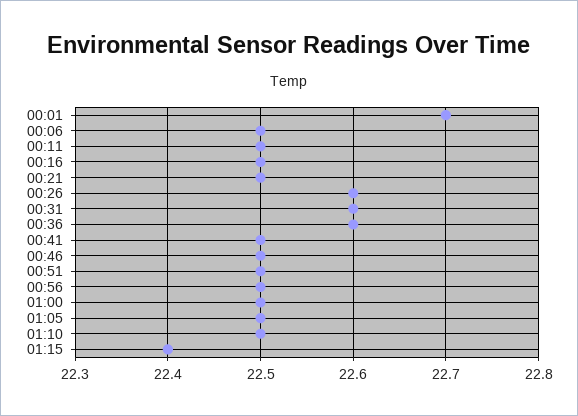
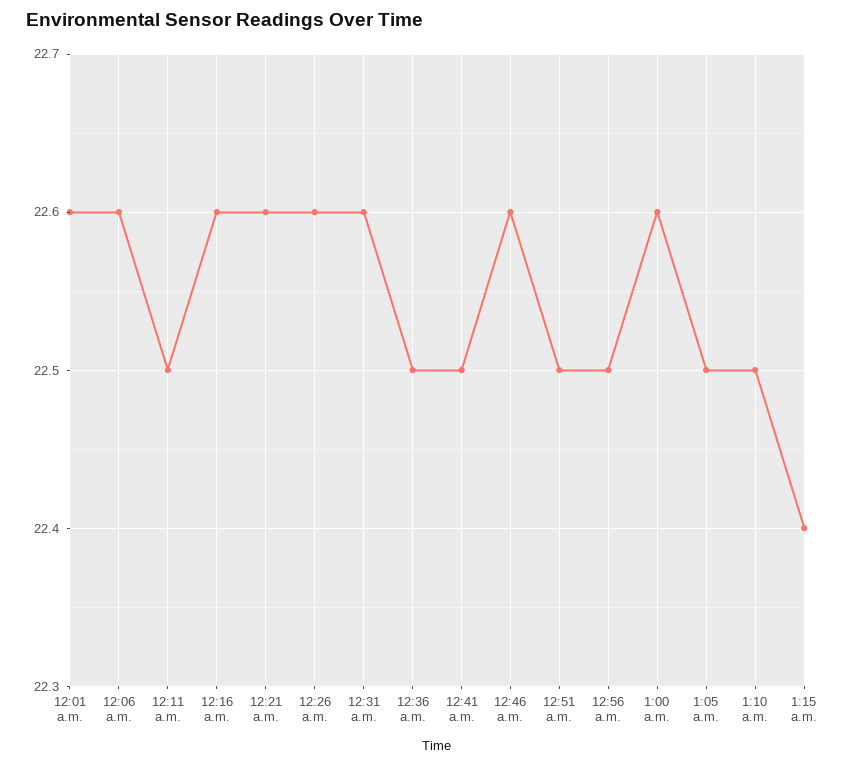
  {
-   "00:01": 22.7,
+   "00:01": 22.6,
-   "00:06": 22.5,
+   "00:06": 22.6,
    "00:11": 22.5,
-   "00:16": 22.5,
+   "00:16": 22.6,
-   "00:21": 22.5,
+   "00:21": 22.6,
    "00:26": 22.6,
    "00:31": 22.6,
-   "00:36": 22.6,
+   "00:36": 22.5,
    "00:41": 22.5,
-   "00:46": 22.5,
+   "00:46": 22.6,
    "00:51": 22.5,
    "00:56": 22.5,
-   "01:00": 22.5,
+   "01:00": 22.6,
    "01:05": 22.5,
    "01:10": 22.5,
    "01:15": 22.4
  }

